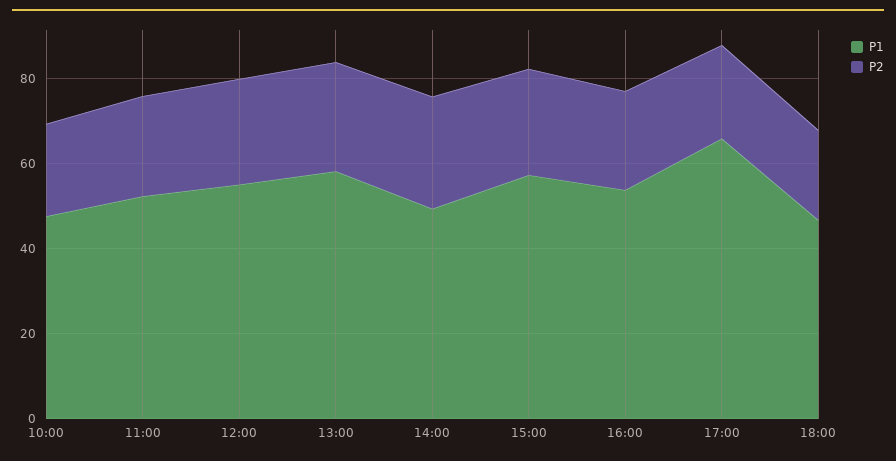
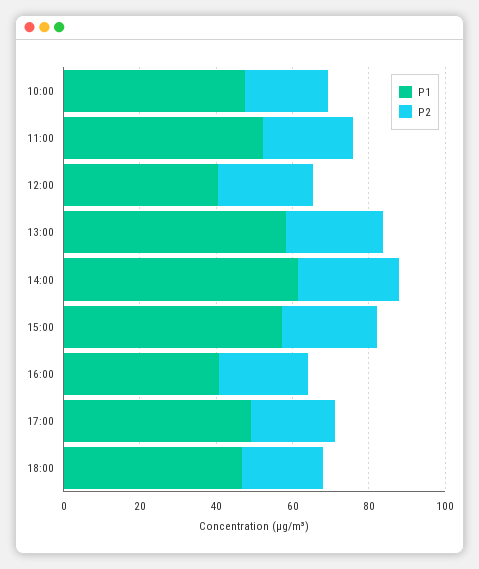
  {
    "P1": {
      "10:00": 50,
      "11:00": 50,
-     "12:00": 55,
+     "12:00": 40,
      "13:00": 60,
-     "14:00": 50,
+     "14:00": 60,
      "15:00": 55,
-     "16:00": 55,
+     "16:00": 40,
-     "17:00": 65,
+     "17:00": 50,
      "18:00": 45
    },
    "P2": {
      "10:00": 20,
      "11:00": 25,
      "12:00": 25,
      "13:00": 25,
      "14:00": 25,
      "15:00": 25,
      "16:00": 25,
      "17:00": 20,
      "18:00": 20
    }
  }

